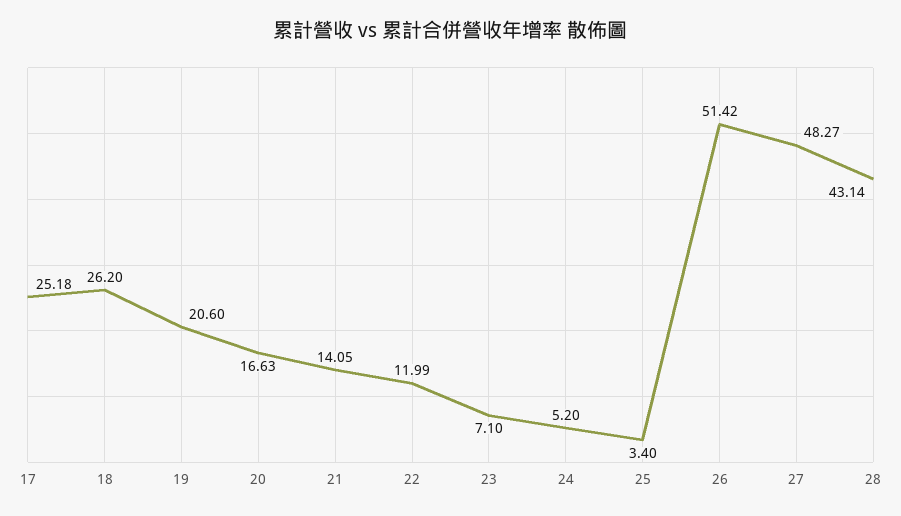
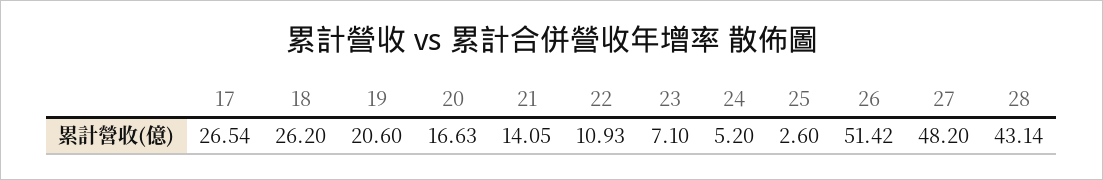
  {
-   "17": 25.18,
+   "17": 26.54,
    "18": 26.2,
    "19": 20.6,
    "20": 16.63,
    "21": 14.05,
-   "22": 11.99,
+   "22": 10.93,
    "23": 7.1,
    "24": 5.2,
-   "25": 3.4,
+   "25": 2.6,
    "26": 51.42,
-   "27": 48.27,
+   "27": 48.2,
    "28": 43.14
  }

